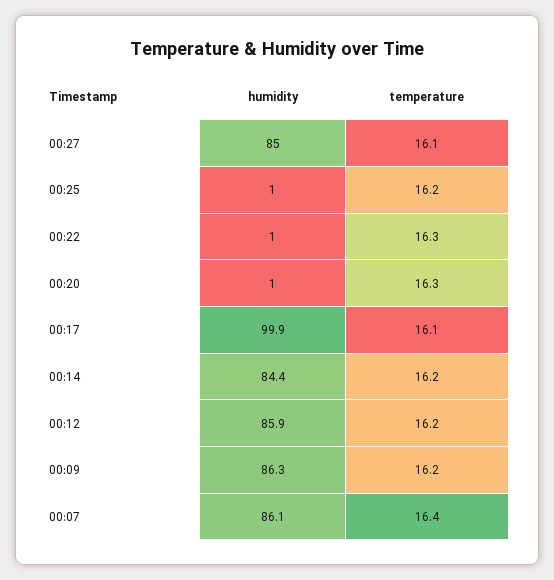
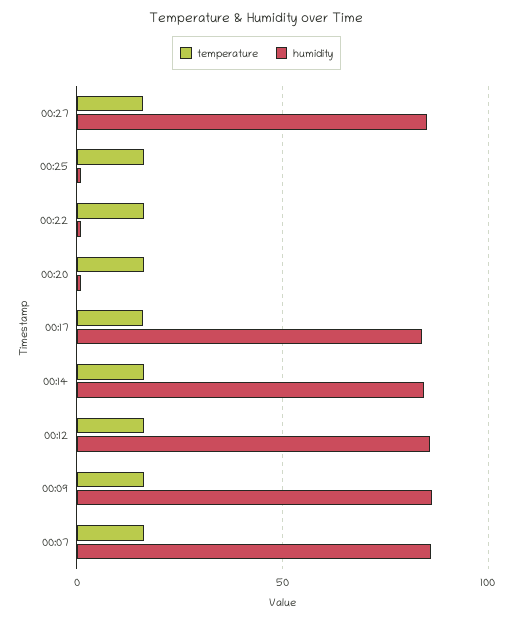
  {
    "humidity": {
      "00:27": 85,
      "00:25": 1,
      "00:22": 1,
      "00:20": 1,
-     "00:17": 99.9,
+     "00:17": 85,
      "00:14": 84.4,
      "00:12": 85.9,
      "00:09": 86.3,
      "00:07": 86.1
    },
    "temperature": {
      "00:27": 16.1,
      "00:25": 16.2,
      "00:22": 16.3,
      "00:20": 16.3,
      "00:17": 16.1,
      "00:14": 16.2,
      "00:12": 16.2,
      "00:09": 16.2,
      "00:07": 16.4
    }
  }

